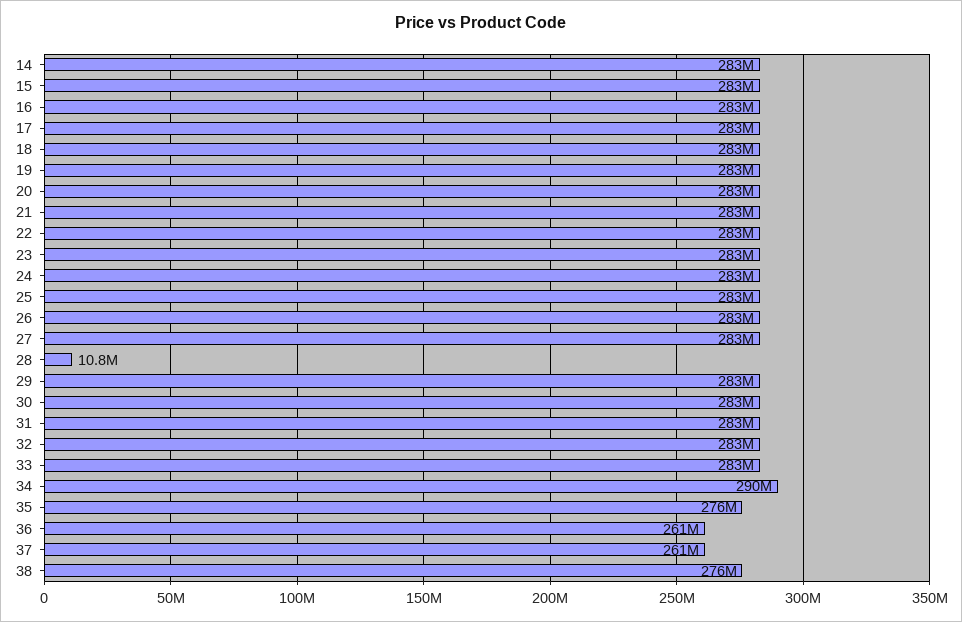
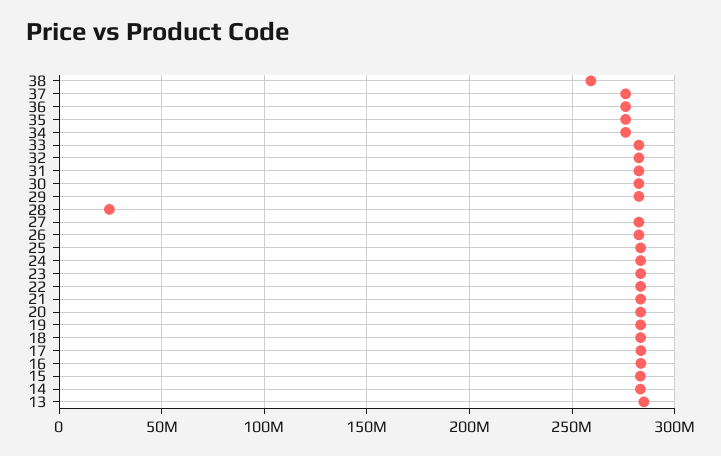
  {
    "14": 283000000,
    "15": 283000000,
    "16": 283000000,
    "17": 283000000,
    "18": 283000000,
    "19": 283000000,
    "20": 283000000,
    "21": 283000000,
    "22": 283000000,
    "23": 283000000,
    "24": 283000000,
    "25": 283000000,
    "26": 283000000,
    "27": 283000000,
-   "28": 10800000,
+   "28": 25000000,
    "29": 283000000,
    "30": 283000000,
    "31": 283000000,
    "32": 283000000,
    "33": 283000000,
-   "34": 290000000,
+   "34": 275000000,
    "35": 276000000,
-   "36": 261000000,
+   "36": 275000000,
-   "37": 261000000,
+   "37": 275000000,
-   "38": 276000000
+   "38": 260000000,
+   "13": 285000000
  }

